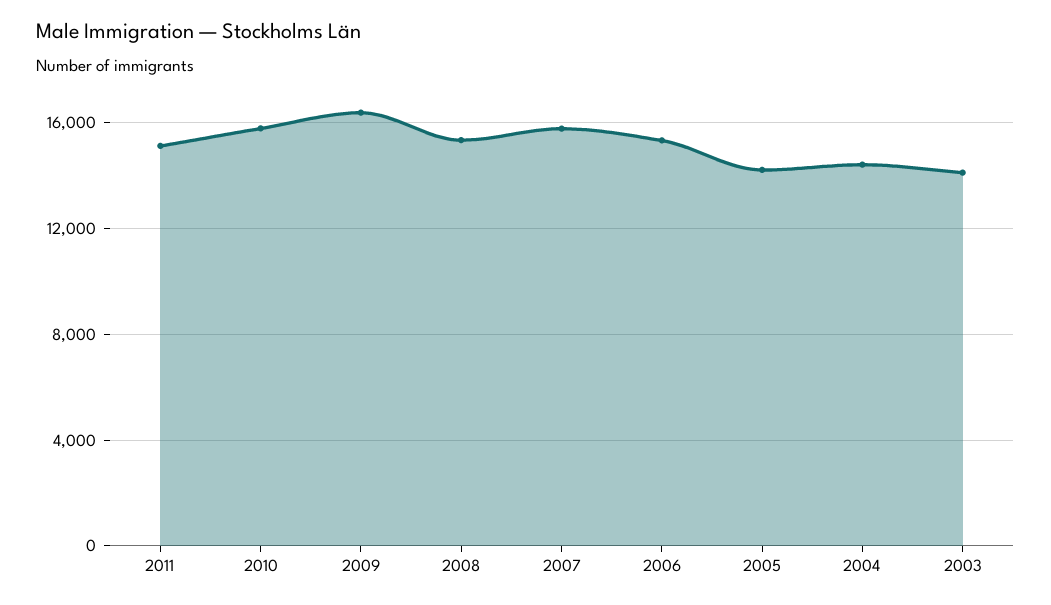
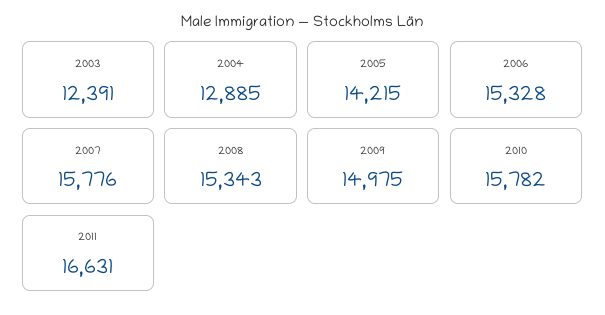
  {
-   "2011": 15000,
+   "2011": 16631,
    "2010": 15782,
-   "2009": 16500,
+   "2009": 14975,
    "2008": 15343,
    "2007": 15776,
    "2006": 15328,
    "2005": 14215,
-   "2004": 14500,
+   "2004": 12885,
-   "2003": 14000
+   "2003": 12391
  }

